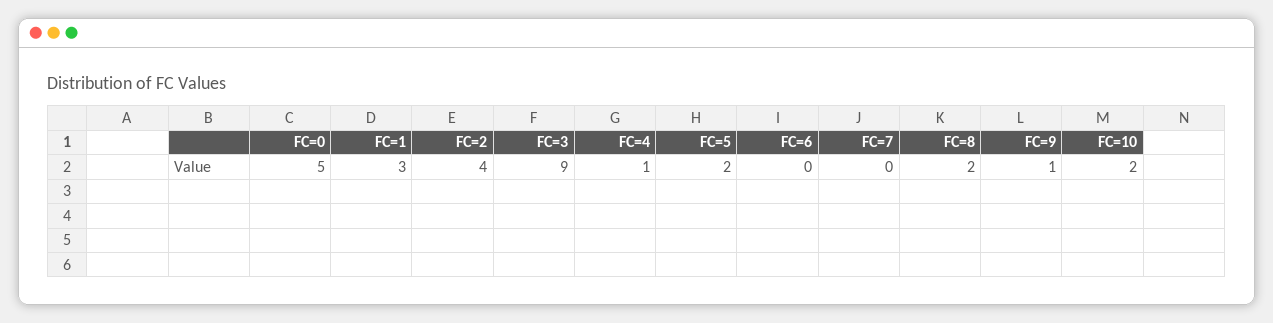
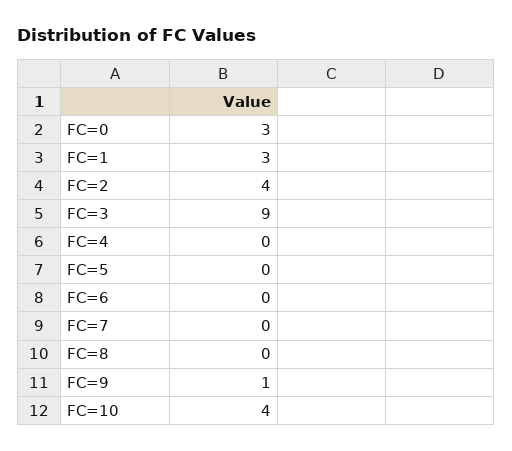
  {
-   "FC=0": 5,
+   "FC=0": 3,
    "FC=1": 3,
    "FC=2": 4,
    "FC=3": 9,
-   "FC=4": 1,
+   "FC=4": 0,
-   "FC=5": 2,
+   "FC=5": 0,
    "FC=6": 0,
    "FC=7": 0,
-   "FC=8": 2,
+   "FC=8": 0,
    "FC=9": 1,
-   "FC=10": 2
+   "FC=10": 4
  }

